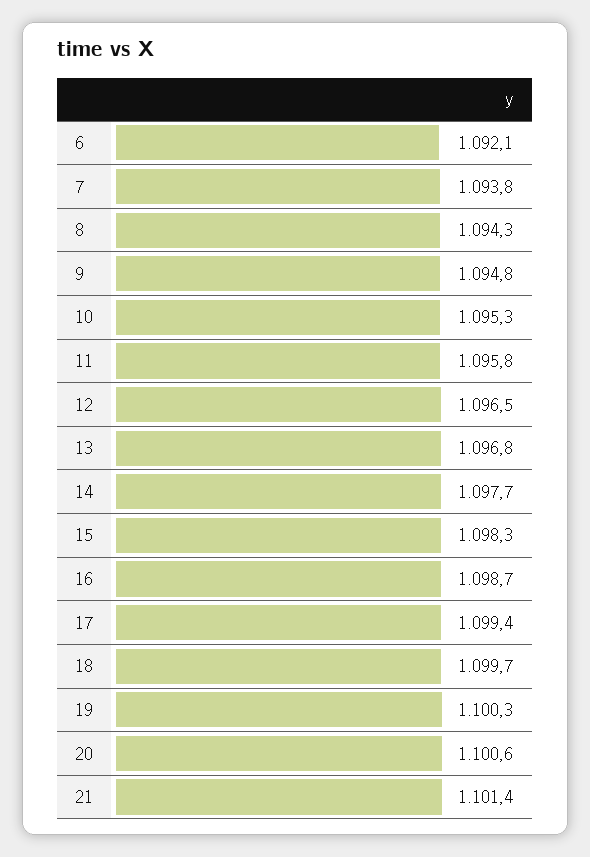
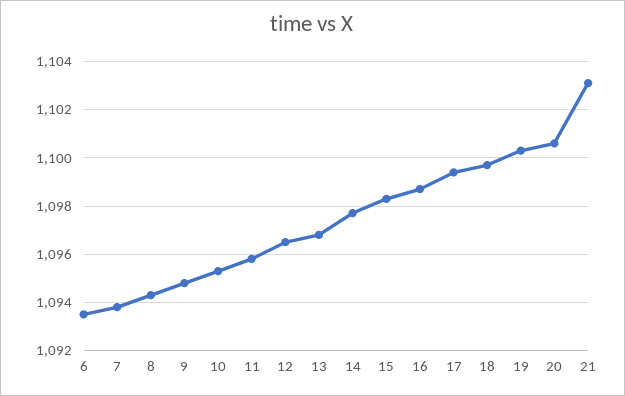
  {
-   "6": 1092.1,
+   "6": 1093.5,
    "7": 1093.8,
    "8": 1094.3,
    "9": 1094.8,
    "10": 1095.3,
    "11": 1095.8,
    "12": 1096.5,
    "13": 1096.8,
    "14": 1097.7,
    "15": 1098.3,
    "16": 1098.7,
    "17": 1099.4,
    "18": 1099.7,
    "19": 1100.3,
    "20": 1100.6,
-   "21": 1101.4
+   "21": 1103
  }

